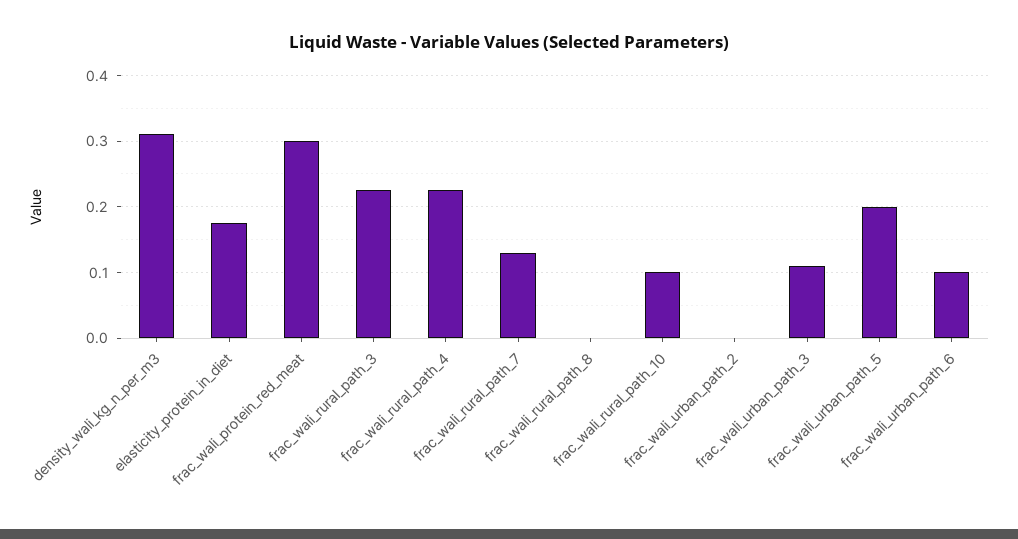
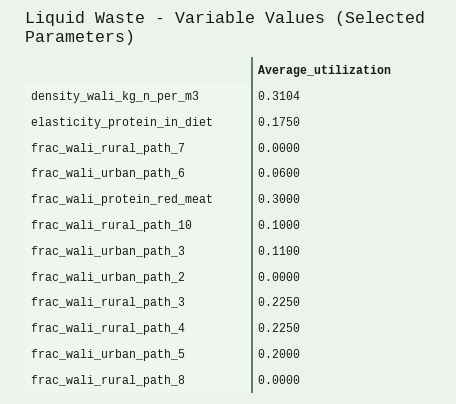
  {
    "density_wali_kg_n_per_m3": 0.3104,
    "elasticity_protein_in_diet": 0.175,
    "frac_wali_protein_red_meat": 0.3,
    "frac_wali_rural_path_3": 0.225,
    "frac_wali_rural_path_4": 0.225,
-   "frac_wali_rural_path_7": 0.13,
+   "frac_wali_rural_path_7": 0,
    "frac_wali_rural_path_8": 0,
    "frac_wali_rural_path_10": 0.1,
    "frac_wali_urban_path_2": 0,
    "frac_wali_urban_path_3": 0.11,
    "frac_wali_urban_path_5": 0.2,
-   "frac_wali_urban_path_6": 0.1
+   "frac_wali_urban_path_6": 0.06
  }

